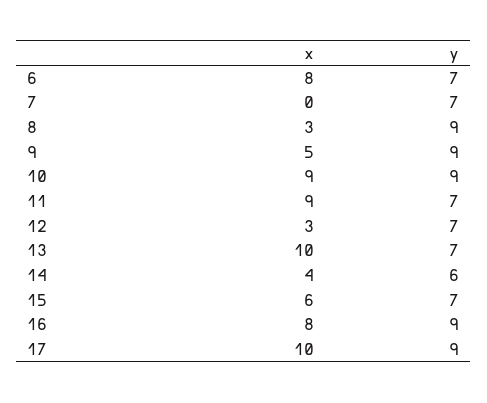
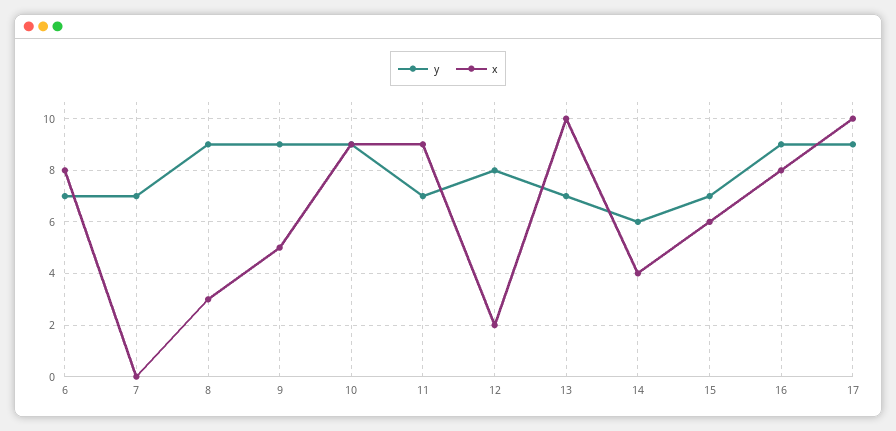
  {
    "x": {
      "6": 8,
      "7": 0,
      "8": 3,
      "9": 5,
      "10": 9,
      "11": 9,
-     "12": 3,
+     "12": 2,
      "13": 10,
      "14": 4,
      "15": 6,
      "16": 8,
      "17": 10
    },
    "y": {
      "6": 7,
      "7": 7,
      "8": 9,
      "9": 9,
      "10": 9,
      "11": 7,
-     "12": 7,
+     "12": 8,
      "13": 7,
      "14": 6,
      "15": 7,
      "16": 9,
      "17": 9
    }
  }

